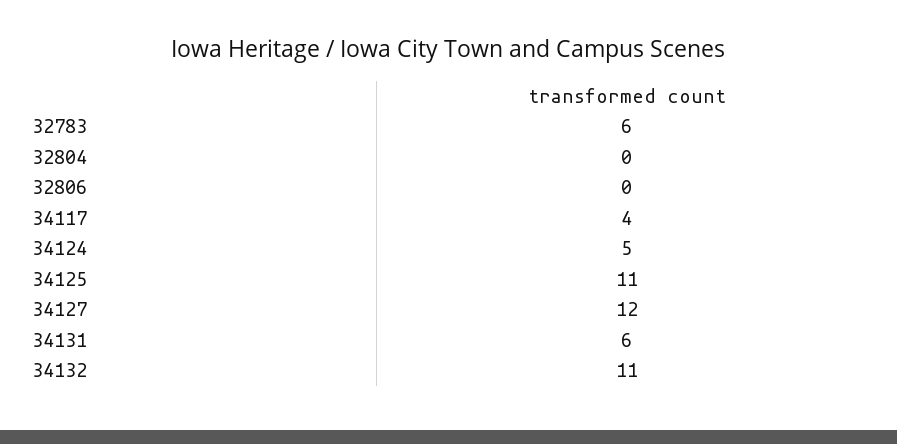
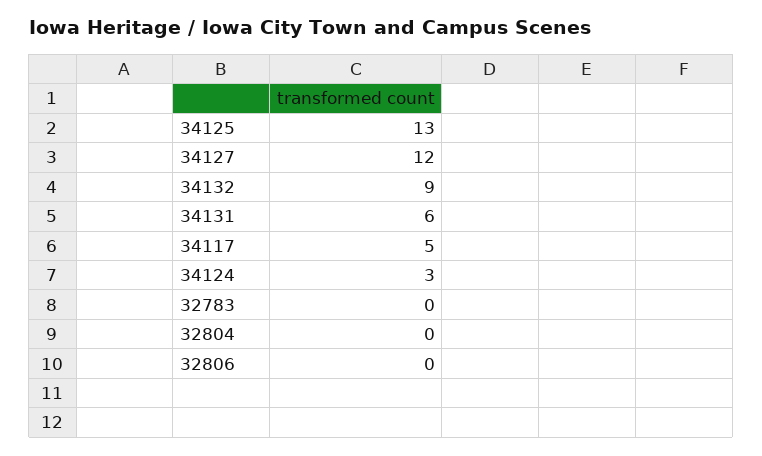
  {
-   "32783": 6,
+   "32783": 0,
    "32804": 0,
    "32806": 0,
-   "34117": 4,
+   "34117": 5,
-   "34124": 5,
+   "34124": 3,
-   "34125": 11,
+   "34125": 13,
    "34127": 12,
    "34131": 6,
-   "34132": 11
+   "34132": 9
  }

